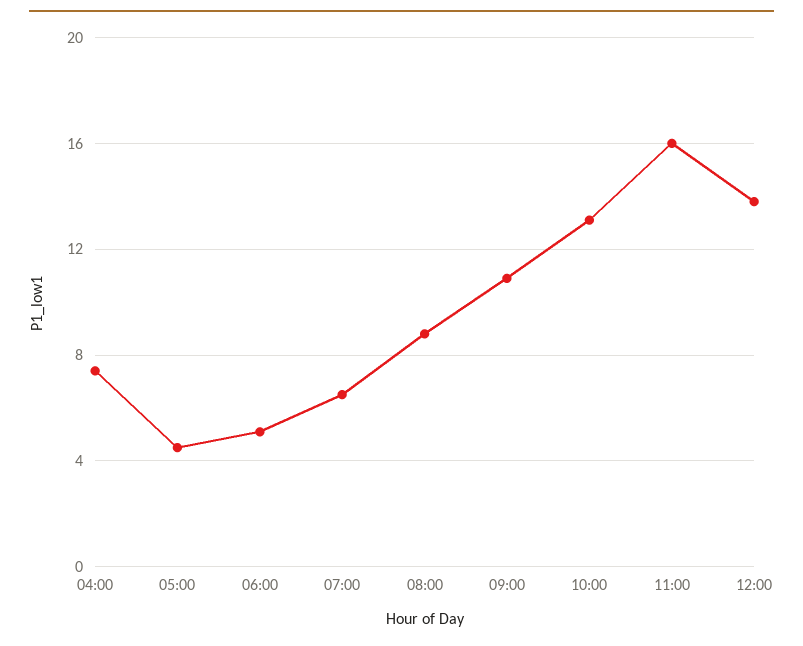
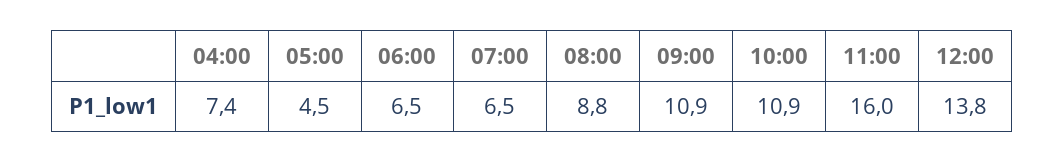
  {
    "04:00": 7.4,
    "05:00": 4.5,
-   "06:00": 5,
+   "06:00": 6.5,
    "07:00": 6.5,
    "08:00": 8.8,
    "09:00": 10.9,
-   "10:00": 13,
+   "10:00": 10.9,
    "11:00": 16,
    "12:00": 13.8
  }

